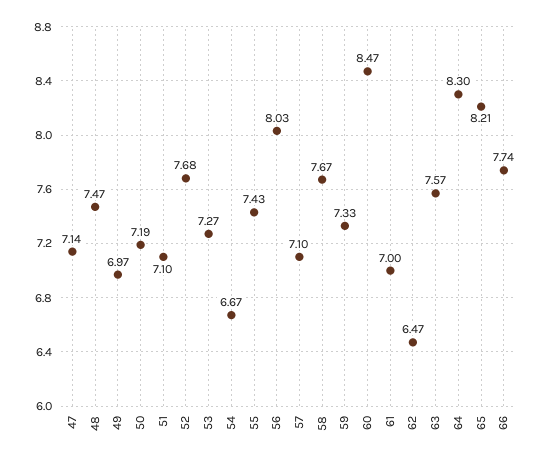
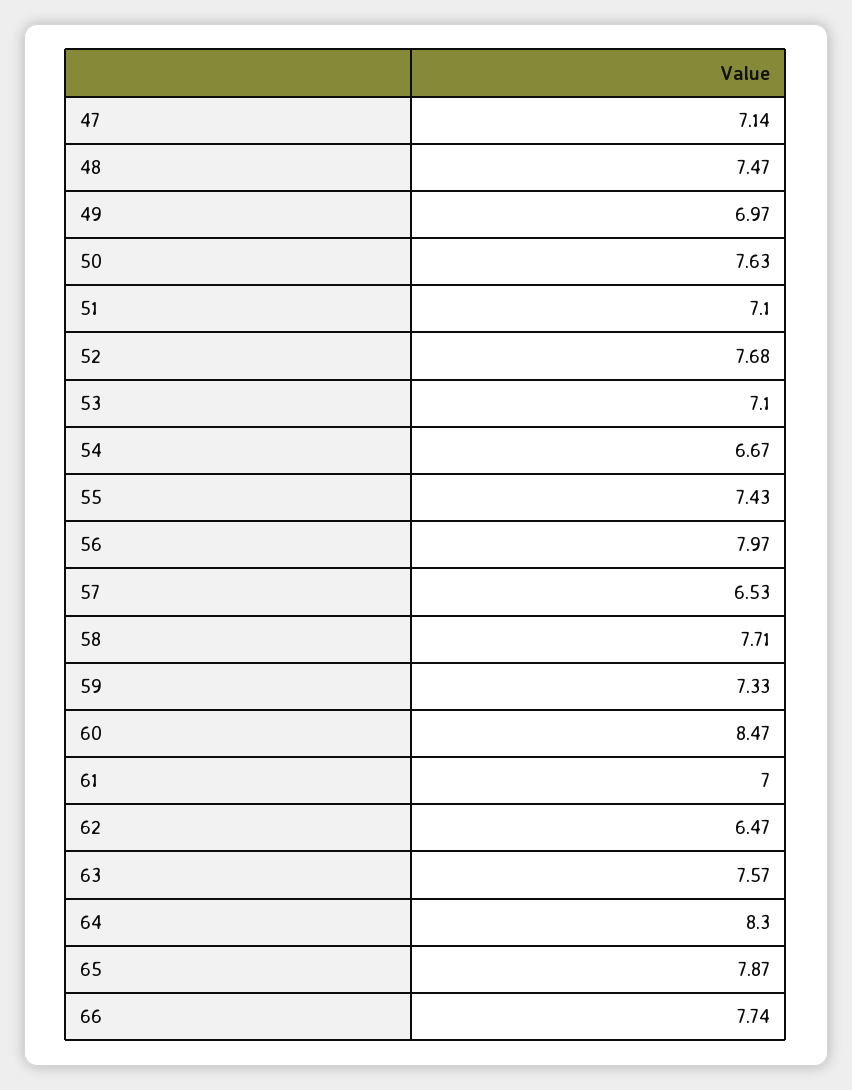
  {
    "47": 7.14,
    "48": 7.47,
    "49": 6.97,
-   "50": 7.19,
+   "50": 7.63,
    "51": 7.1,
    "52": 7.68,
-   "53": 7.27,
+   "53": 7.1,
    "54": 6.67,
    "55": 7.43,
-   "56": 8.03,
+   "56": 7.97,
-   "57": 7.1,
+   "57": 6.53,
-   "58": 7.67,
+   "58": 7.71,
    "59": 7.33,
    "60": 8.47,
    "61": 7,
    "62": 6.47,
    "63": 7.57,
    "64": 8.3,
-   "65": 8.21,
+   "65": 7.87,
    "66": 7.74
  }

